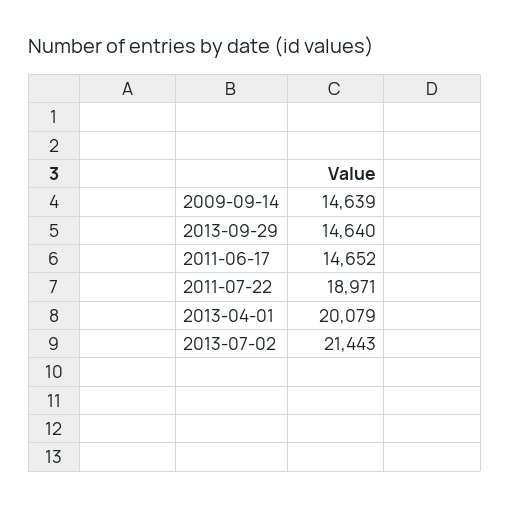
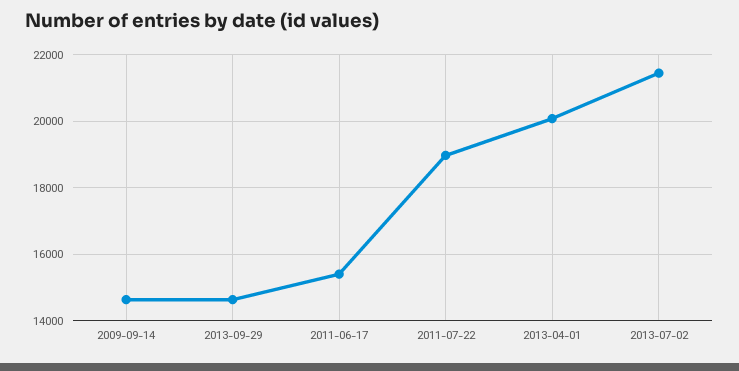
  {
    "2009-09-14": 14639,
    "2013-09-29": 14640,
-   "2011-06-17": 14652,
+   "2011-06-17": 15400,
    "2011-07-22": 18971,
    "2013-04-01": 20079,
    "2013-07-02": 21443
  }

